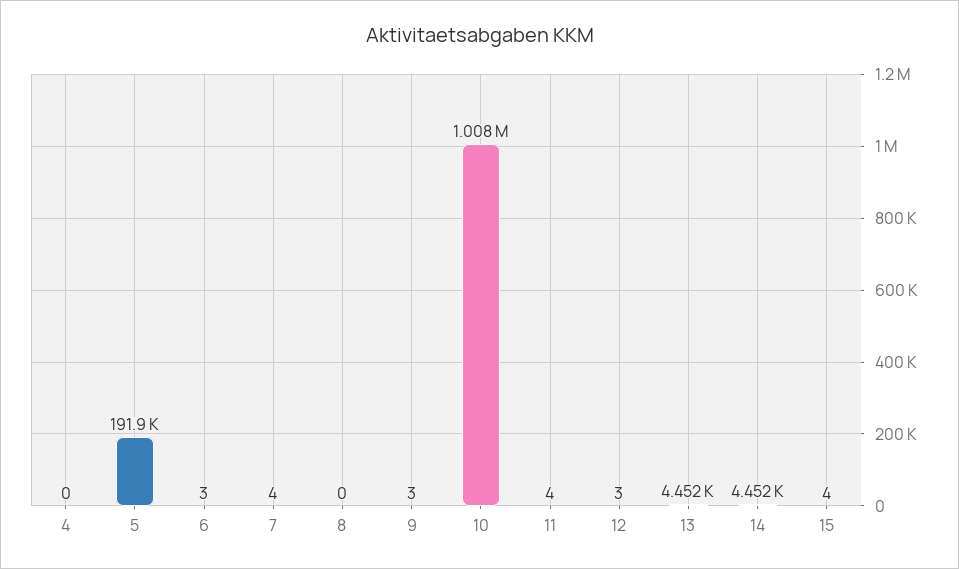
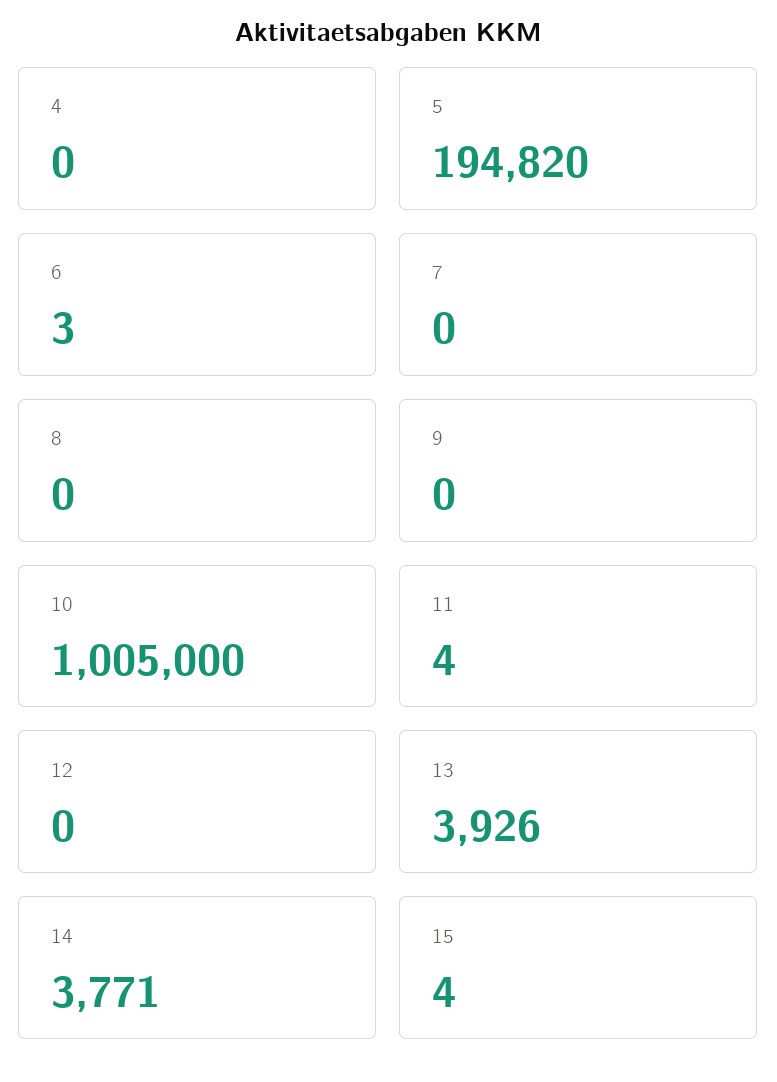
  {
    "4": 0,
-   "5": 191900,
+   "5": 194820,
    "6": 3,
-   "7": 4,
+   "7": 0,
    "8": 0,
-   "9": 3,
+   "9": 0,
-   "10": 1008000,
+   "10": 1005000,
    "11": 4,
-   "12": 3,
+   "12": 0,
-   "13": 4452,
+   "13": 3926,
-   "14": 4452,
+   "14": 3771,
    "15": 4
  }

